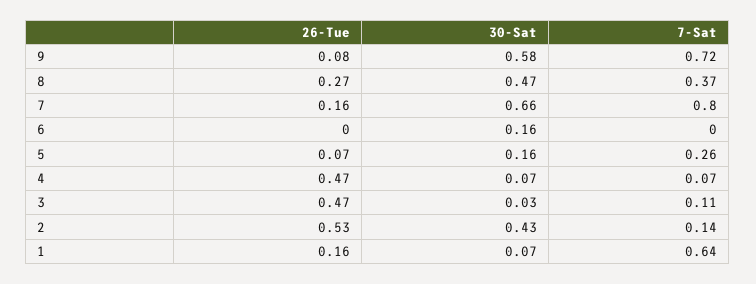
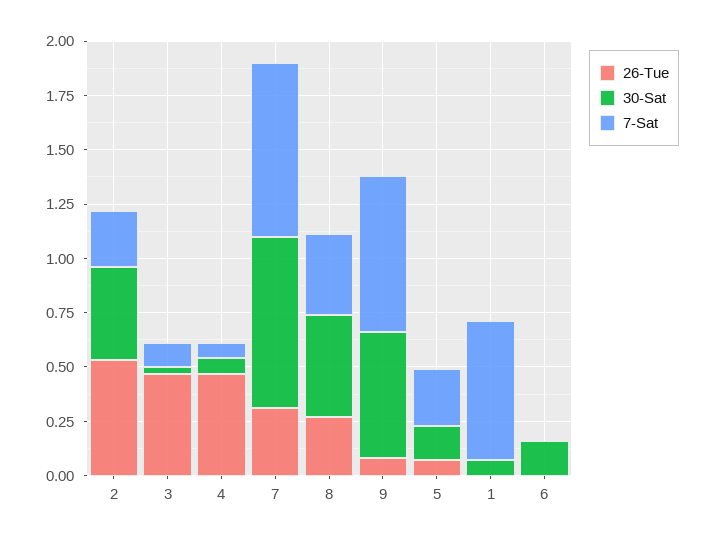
  {
    "26-Tue": {
      "9": 0.08,
      "8": 0.27,
-     "7": 0.16,
+     "7": 0.3,
      "6": 0,
      "5": 0.07,
      "4": 0.47,
      "3": 0.47,
      "2": 0.53,
-     "1": 0.16
+     "1": 0
    },
    "30-Sat": {
      "9": 0.58,
      "8": 0.47,
-     "7": 0.66,
+     "7": 0.8,
      "6": 0.16,
      "5": 0.16,
      "4": 0.07,
      "3": 0.03,
      "2": 0.43,
      "1": 0.07
    },
    "7-Sat": {
      "9": 0.72,
      "8": 0.37,
      "7": 0.8,
      "6": 0,
      "5": 0.26,
      "4": 0.07,
      "3": 0.11,
-     "2": 0.14,
+     "2": 0.25,
      "1": 0.64
    }
  }

